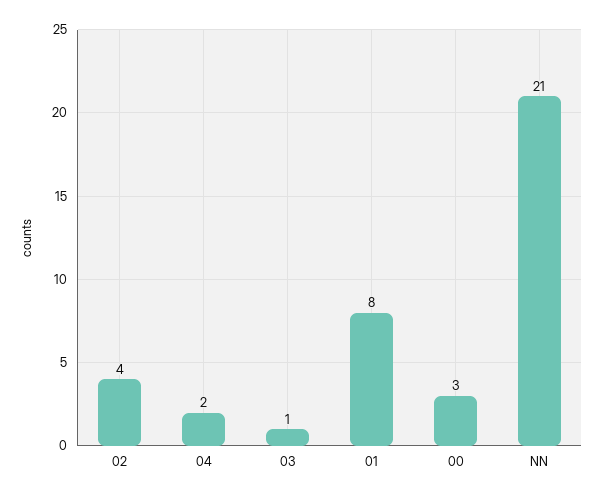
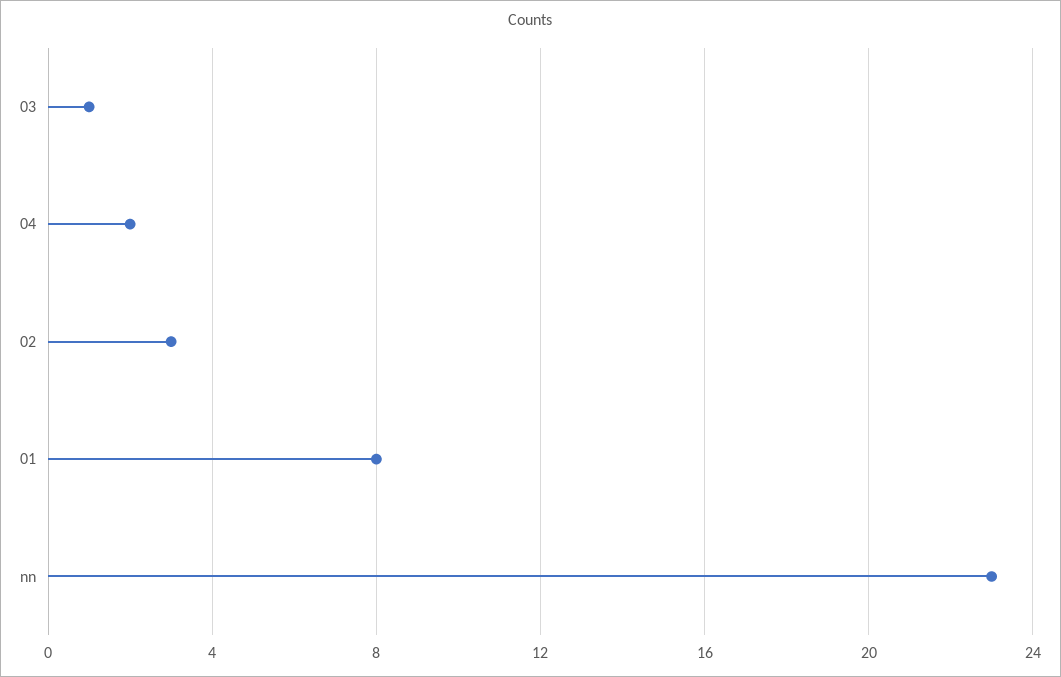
  {
-   "02": 4,
+   "02": 3,
    "04": 2,
    "03": 1,
    "01": 8,
-   "00": 3,
-   "NN": 21
+   "NN": 23
  }

